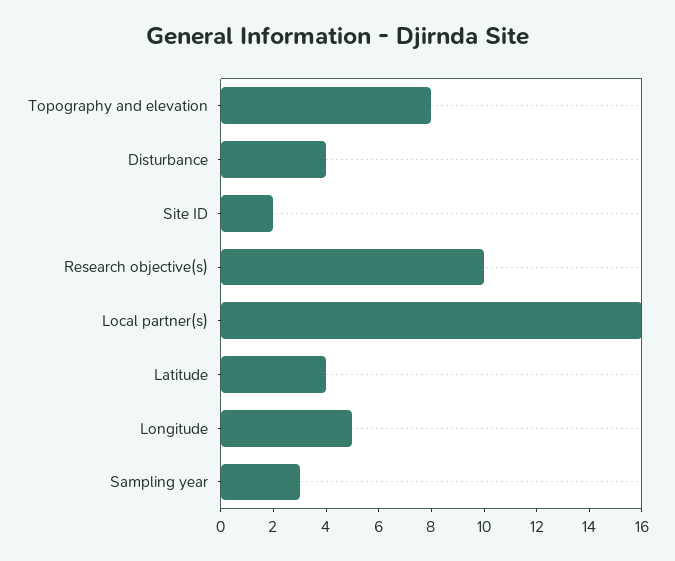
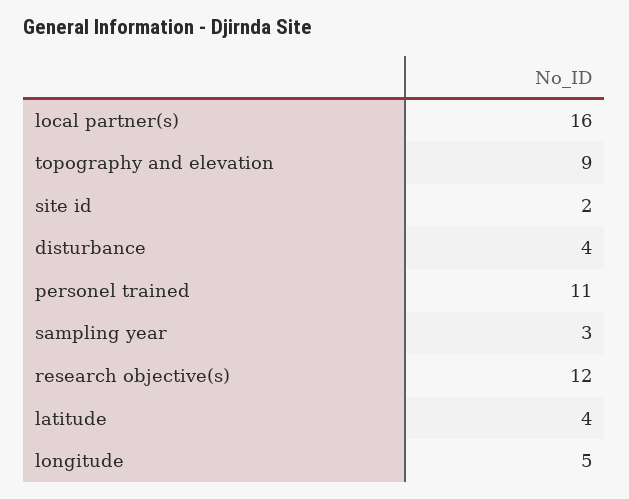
  {
-   "Topography and elevation": 8,
+   "Topography and elevation": 9,
    "Disturbance": 4,
    "Site ID": 2,
-   "Research objective(s)": 10,
+   "Research objective(s)": 12,
    "Local partner(s)": 16,
    "Latitude": 4,
    "Longitude": 5,
-   "Sampling year": 3
+   "Sampling year": 3,
+   "personel trained": 11
  }

